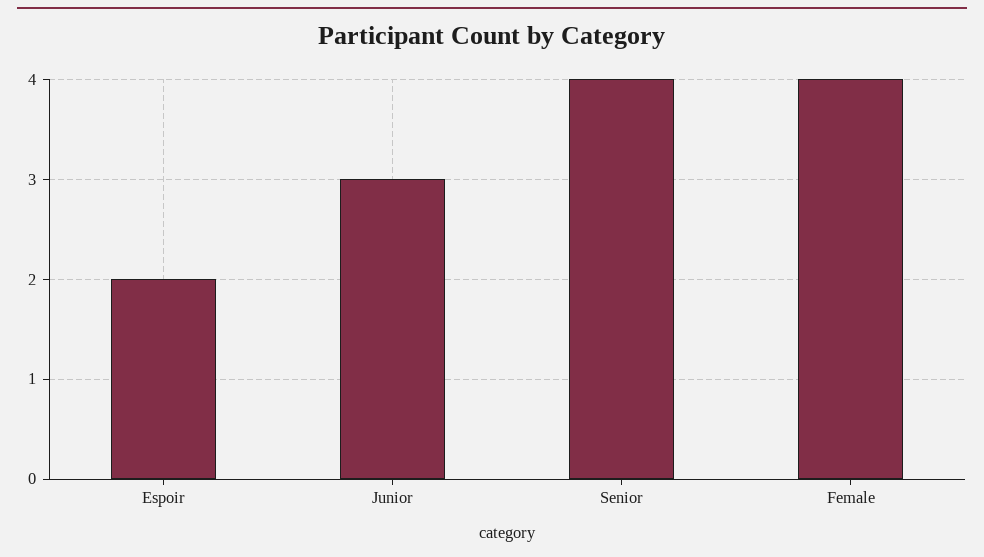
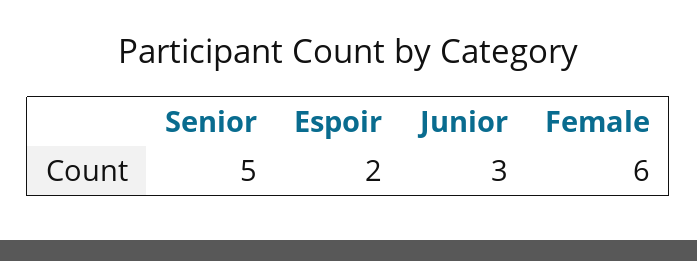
  {
    "Espoir": 2,
    "Junior": 3,
-   "Senior": 4,
+   "Senior": 5,
-   "Female": 4
+   "Female": 6
  }

